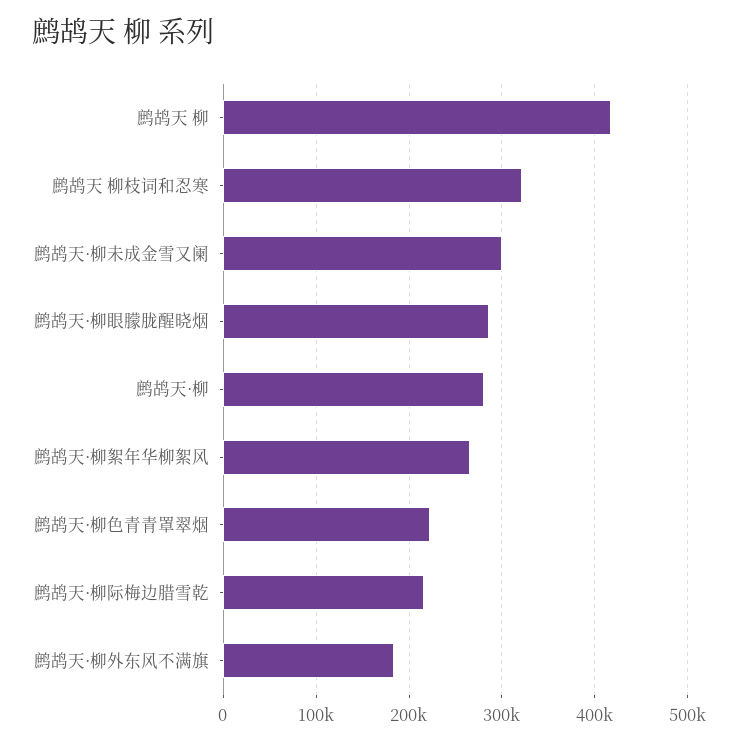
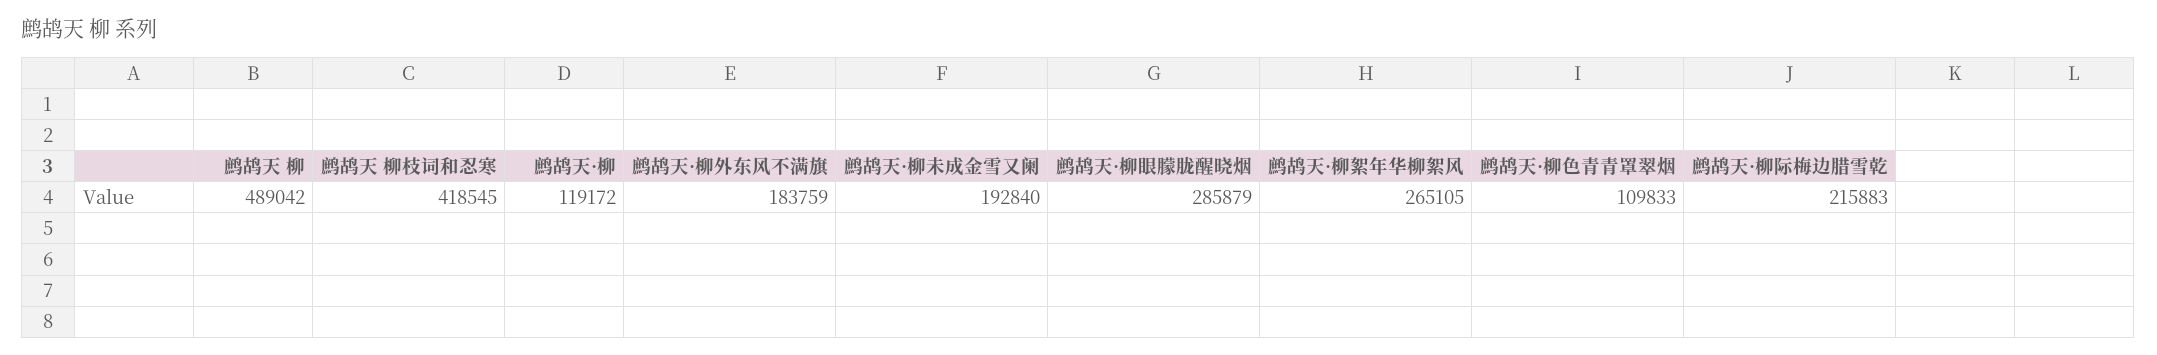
  {
-   "鹧鸪天 柳": 420000,
+   "鹧鸪天 柳": 489042,
-   "鹧鸪天 柳枝词和忍寒": 320000,
+   "鹧鸪天 柳枝词和忍寒": 418545,
-   "鹧鸪天·柳未成金雪又阑": 300000,
+   "鹧鸪天·柳未成金雪又阑": 192840,
    "鹧鸪天·柳眼朦胧醒晓烟": 285879,
-   "鹧鸪天·柳": 280000,
+   "鹧鸪天·柳": 119172,
    "鹧鸪天·柳絮年华柳絮风": 265105,
-   "鹧鸪天·柳色青青罩翠烟": 220000,
+   "鹧鸪天·柳色青青罩翠烟": 109833,
    "鹧鸪天·柳际梅边腊雪乾": 215883,
    "鹧鸪天·柳外东风不满旗": 183759
  }

